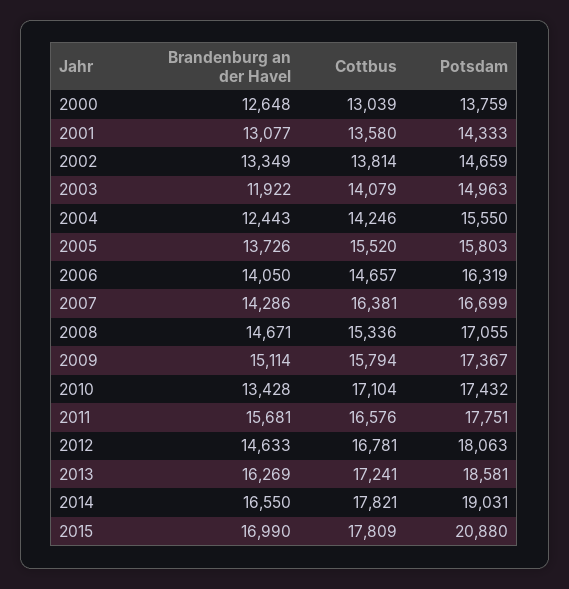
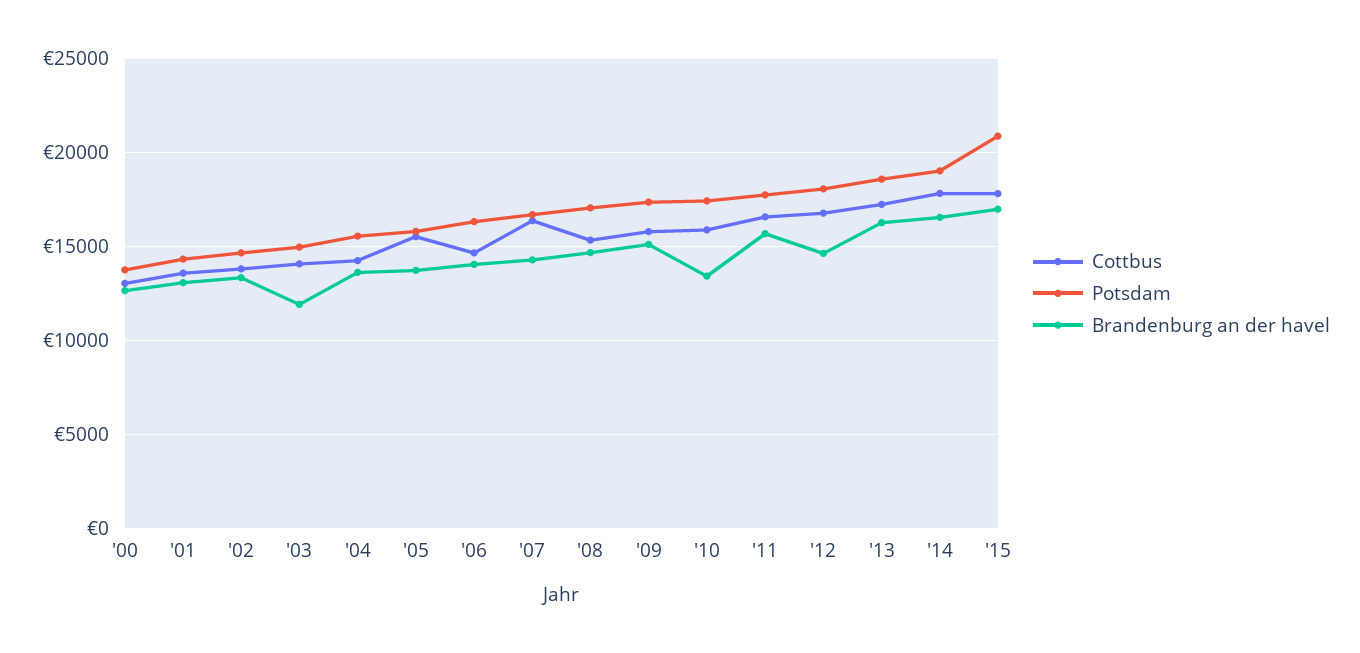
  {
    "Brandenburg an der Havel": {
      "2000": 12648,
      "2001": 13077,
      "2002": 13349,
      "2003": 11922,
-     "2004": 12443,
+     "2004": 13500,
      "2005": 13726,
      "2006": 14050,
      "2007": 14286,
      "2008": 14671,
      "2009": 15114,
      "2010": 13428,
      "2011": 15681,
      "2012": 14633,
      "2013": 16269,
      "2014": 16550,
      "2015": 16990
    },
    "Cottbus": {
      "2000": 13039,
      "2001": 13580,
      "2002": 13814,
      "2003": 14079,
      "2004": 14246,
      "2005": 15520,
      "2006": 14657,
      "2007": 16381,
      "2008": 15336,
      "2009": 15794,
-     "2010": 17104,
+     "2010": 16000,
      "2011": 16576,
      "2012": 16781,
      "2013": 17241,
      "2014": 17821,
      "2015": 17809
    },
    "Potsdam": {
      "2000": 13759,
      "2001": 14333,
      "2002": 14659,
      "2003": 14963,
      "2004": 15550,
      "2005": 15803,
      "2006": 16319,
      "2007": 16699,
      "2008": 17055,
      "2009": 17367,
      "2010": 17432,
      "2011": 17751,
      "2012": 18063,
      "2013": 18581,
      "2014": 19031,
      "2015": 20880
    }
  }

